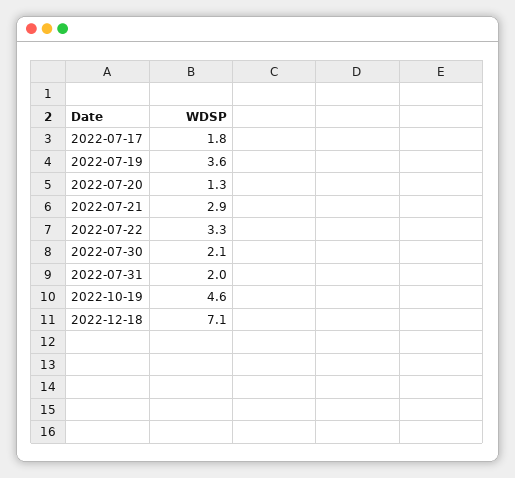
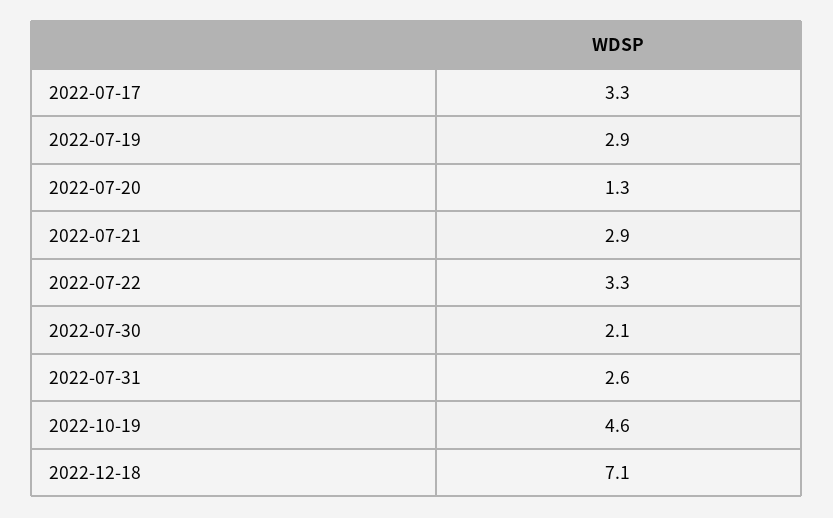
  {
-   "2022-07-17": 1.8,
+   "2022-07-17": 3.3,
-   "2022-07-19": 3.6,
+   "2022-07-19": 2.9,
    "2022-07-20": 1.3,
    "2022-07-21": 2.9,
    "2022-07-22": 3.3,
    "2022-07-30": 2.1,
-   "2022-07-31": 2,
+   "2022-07-31": 2.6,
    "2022-10-19": 4.6,
    "2022-12-18": 7.1
  }

